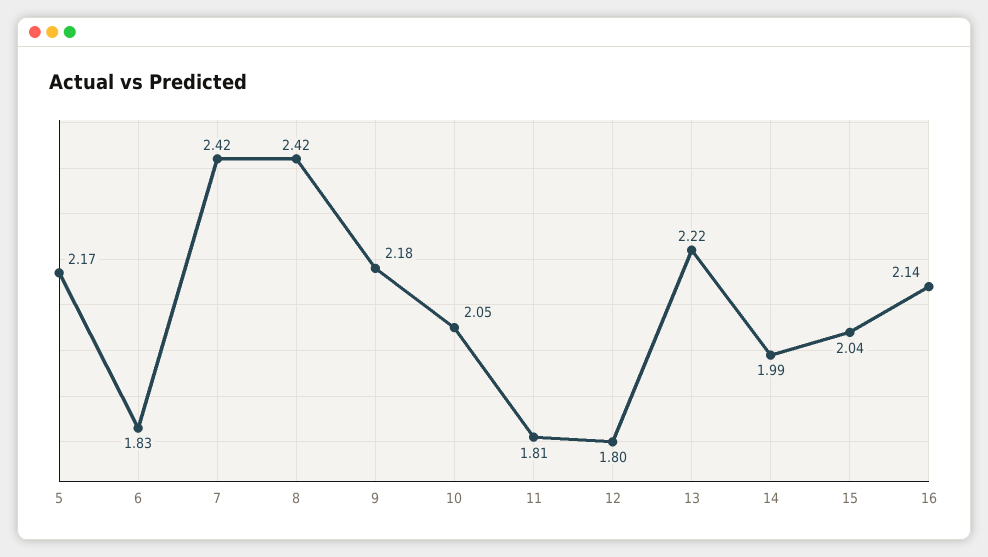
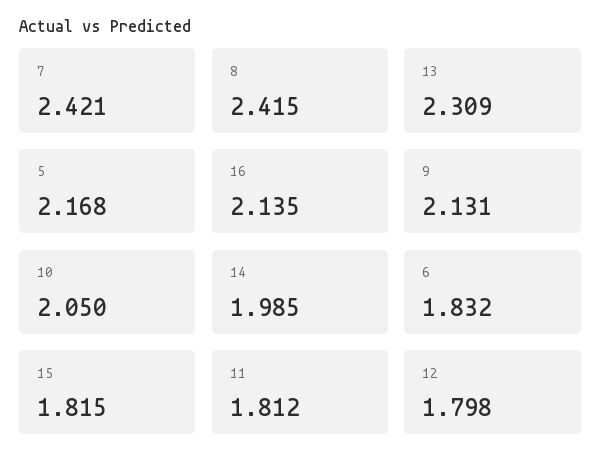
  {
    "5": 2.168,
    "6": 1.832,
    "7": 2.421,
    "8": 2.415,
-   "9": 2.18,
+   "9": 2.131,
    "10": 2.05,
    "11": 1.812,
    "12": 1.798,
-   "13": 2.22,
+   "13": 2.309,
    "14": 1.985,
-   "15": 2.04,
+   "15": 1.815,
    "16": 2.135
  }

